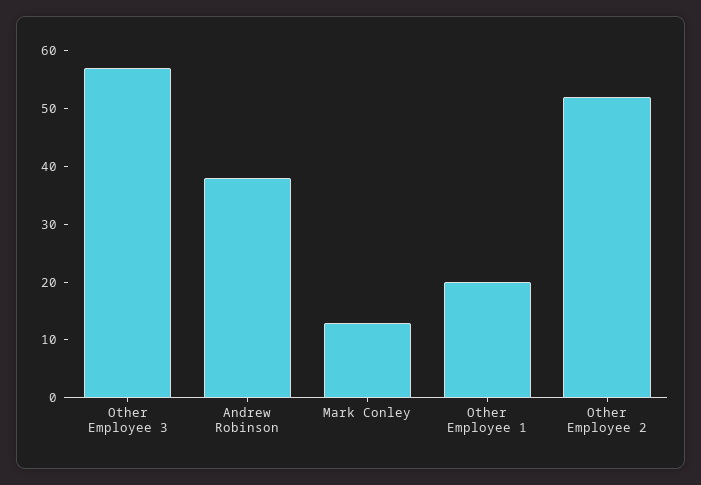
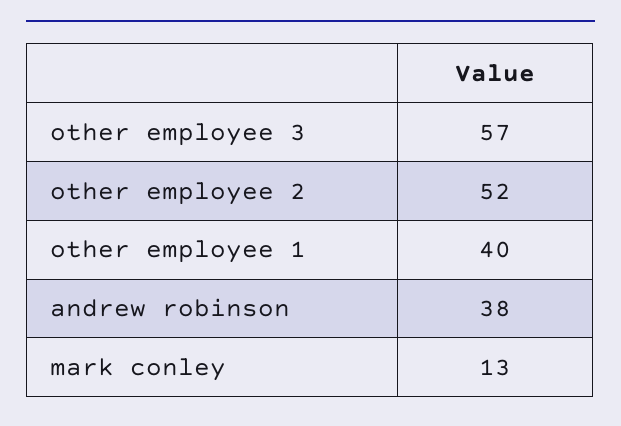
  {
    "Other Employee 3": 57,
    "Andrew Robinson": 38,
    "Mark Conley": 13,
-   "Other Employee 1": 20,
+   "Other Employee 1": 40,
    "Other Employee 2": 52
  }

